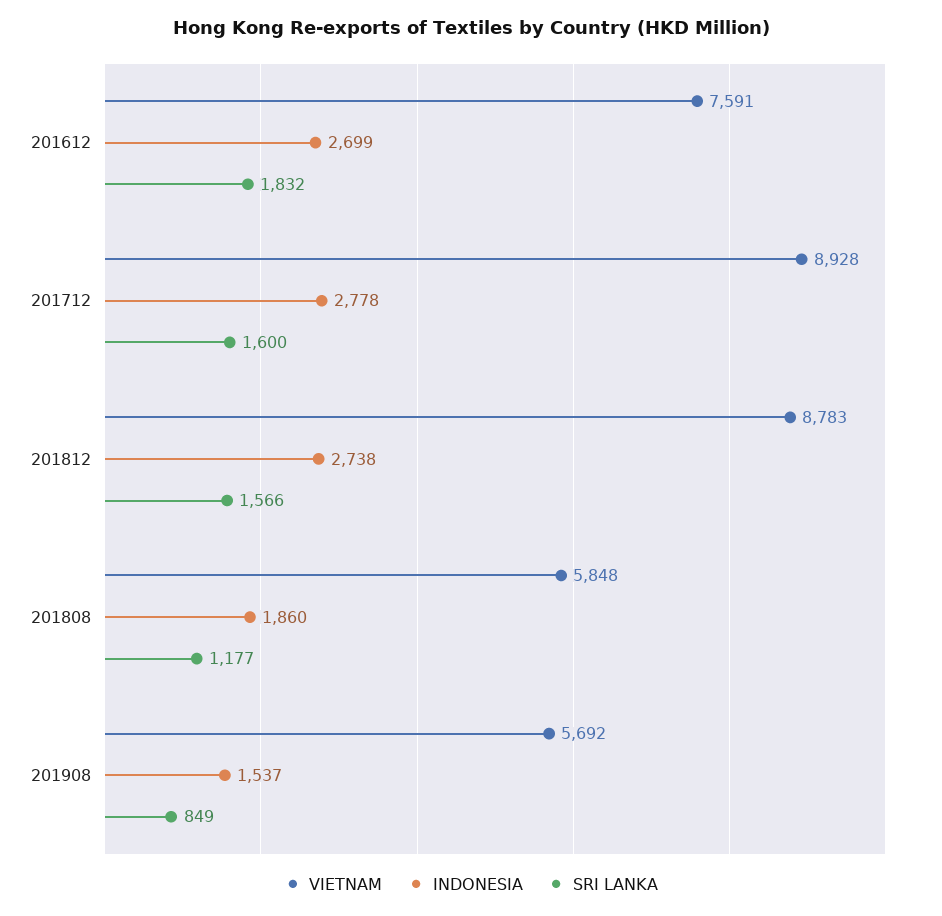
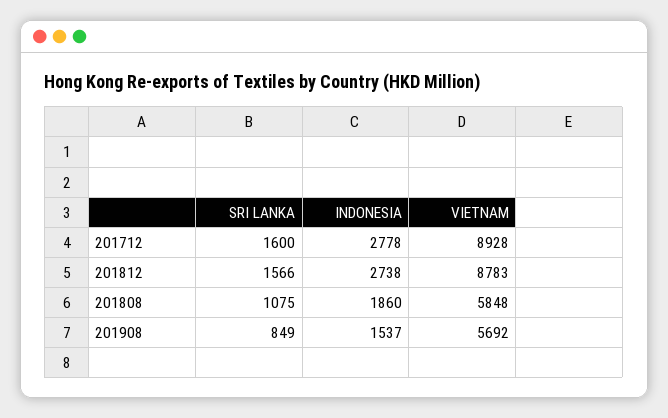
  {
    "VIETNAM": {
-     "201612": 7591,
      "201712": 8928,
      "201812": 8783,
      "201808": 5848,
      "201908": 5692
    },
    "INDONESIA": {
-     "201612": 2699,
      "201712": 2778,
      "201812": 2738,
      "201808": 1860,
      "201908": 1537
    },
    "SRI LANKA": {
-     "201612": 1832,
      "201712": 1600,
      "201812": 1566,
-     "201808": 1177,
+     "201808": 1075,
      "201908": 849
    }
  }

